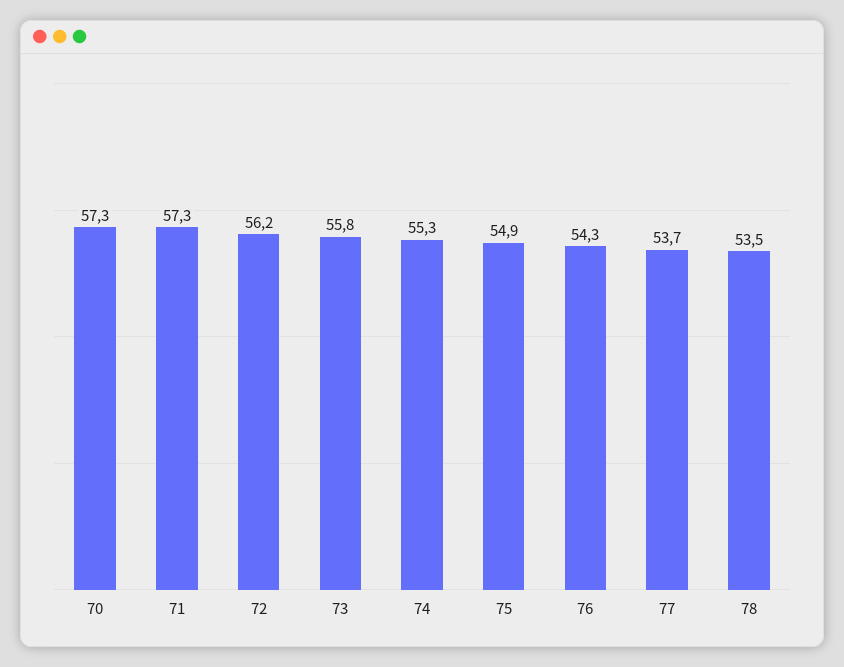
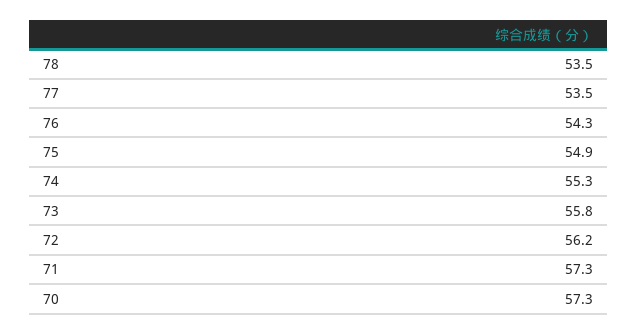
  {
    "70": 57.3,
    "71": 57.3,
    "72": 56.2,
    "73": 55.8,
    "74": 55.3,
    "75": 54.9,
    "76": 54.3,
-   "77": 53.7,
+   "77": 53.5,
    "78": 53.5
  }

